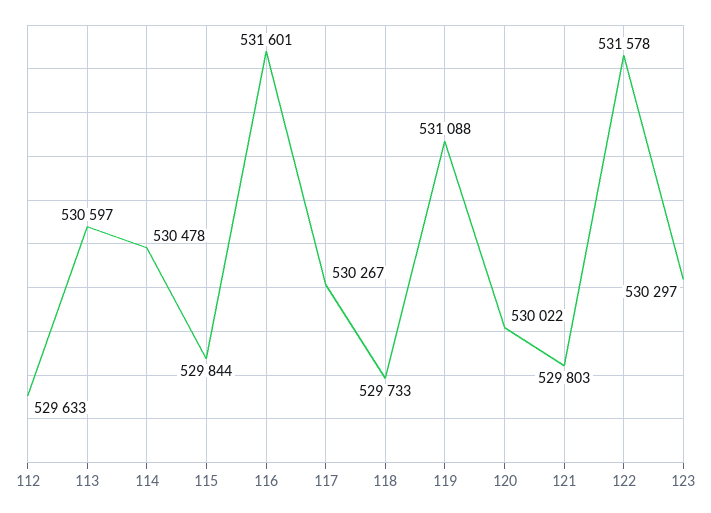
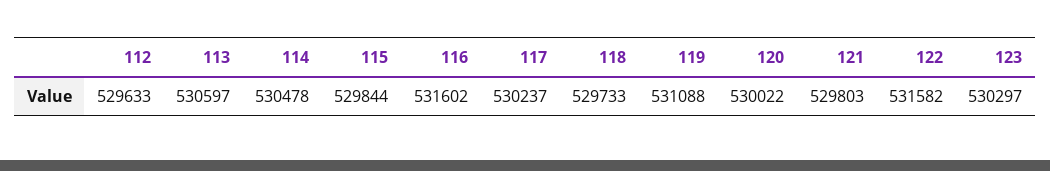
  {
    "112": 529633,
    "113": 530597,
    "114": 530478,
    "115": 529844,
-   "116": 531601,
+   "116": 531602,
-   "117": 530267,
+   "117": 530237,
    "118": 529733,
    "119": 531088,
    "120": 530022,
    "121": 529803,
-   "122": 531578,
+   "122": 531582,
    "123": 530297
  }

